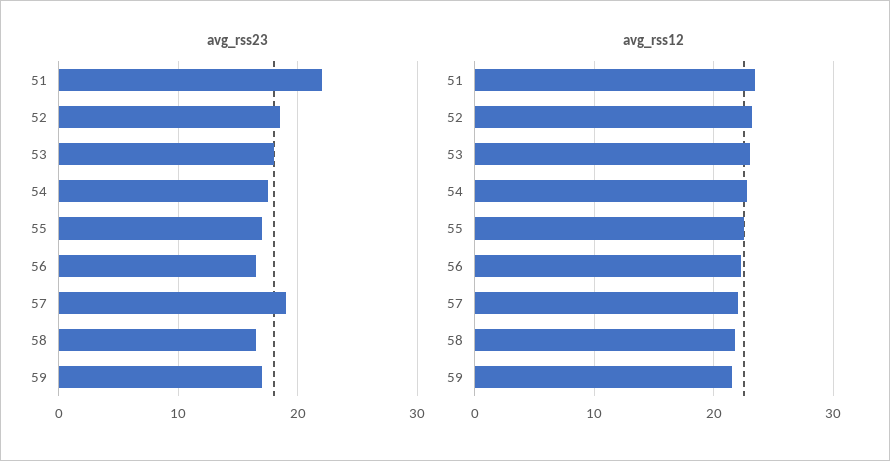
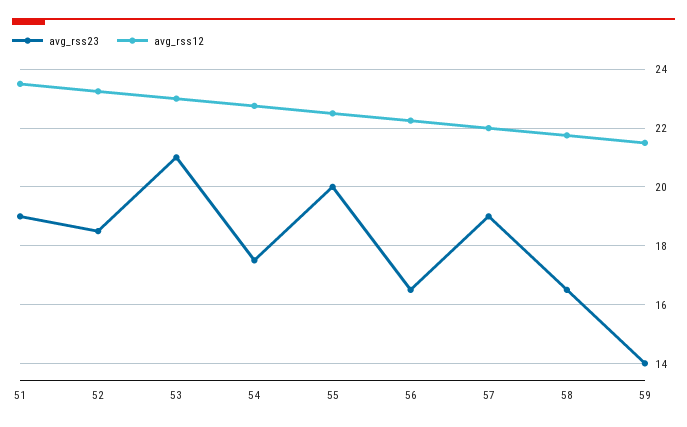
  {
    "avg_rss23": {
-     "51": 22,
+     "51": 19,
      "52": 18.5,
-     "53": 18,
+     "53": 21,
      "54": 17.5,
-     "55": 17,
+     "55": 20,
      "56": 16.5,
      "57": 19,
      "58": 16.5,
-     "59": 17
+     "59": 14
    },
    "avg_rss12": {
      "51": 23.5,
      "52": 23.25,
      "53": 23,
      "54": 22.75,
      "55": 22.5,
      "56": 22.25,
      "57": 22,
      "58": 21.75,
      "59": 21.5
    }
  }

